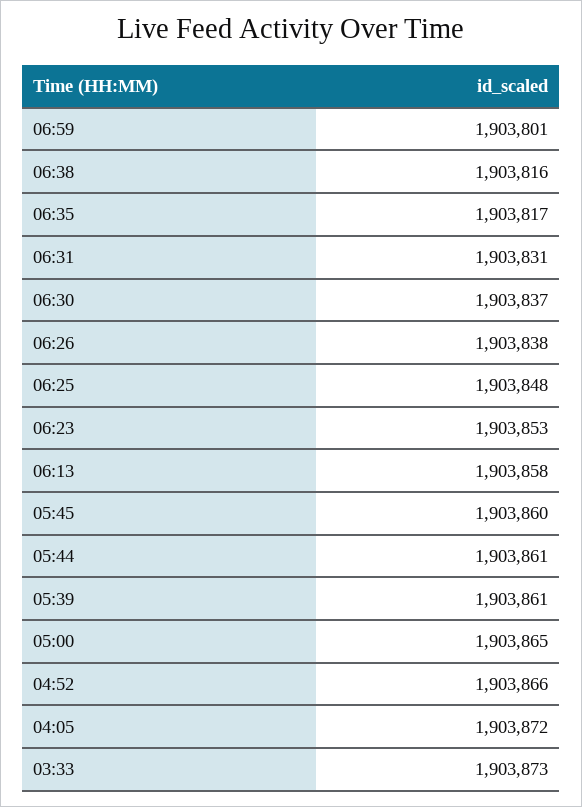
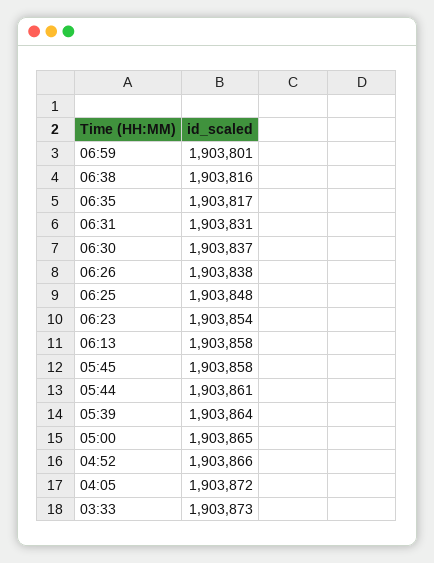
  {
    "06:59": 1903801,
    "06:38": 1903816,
    "06:35": 1903817,
    "06:31": 1903831,
    "06:30": 1903837,
    "06:26": 1903838,
    "06:25": 1903848,
-   "06:23": 1903853,
+   "06:23": 1903854,
    "06:13": 1903858,
-   "05:45": 1903860,
+   "05:45": 1903858,
    "05:44": 1903861,
-   "05:39": 1903861,
+   "05:39": 1903864,
    "05:00": 1903865,
    "04:52": 1903866,
    "04:05": 1903872,
    "03:33": 1903873
  }

